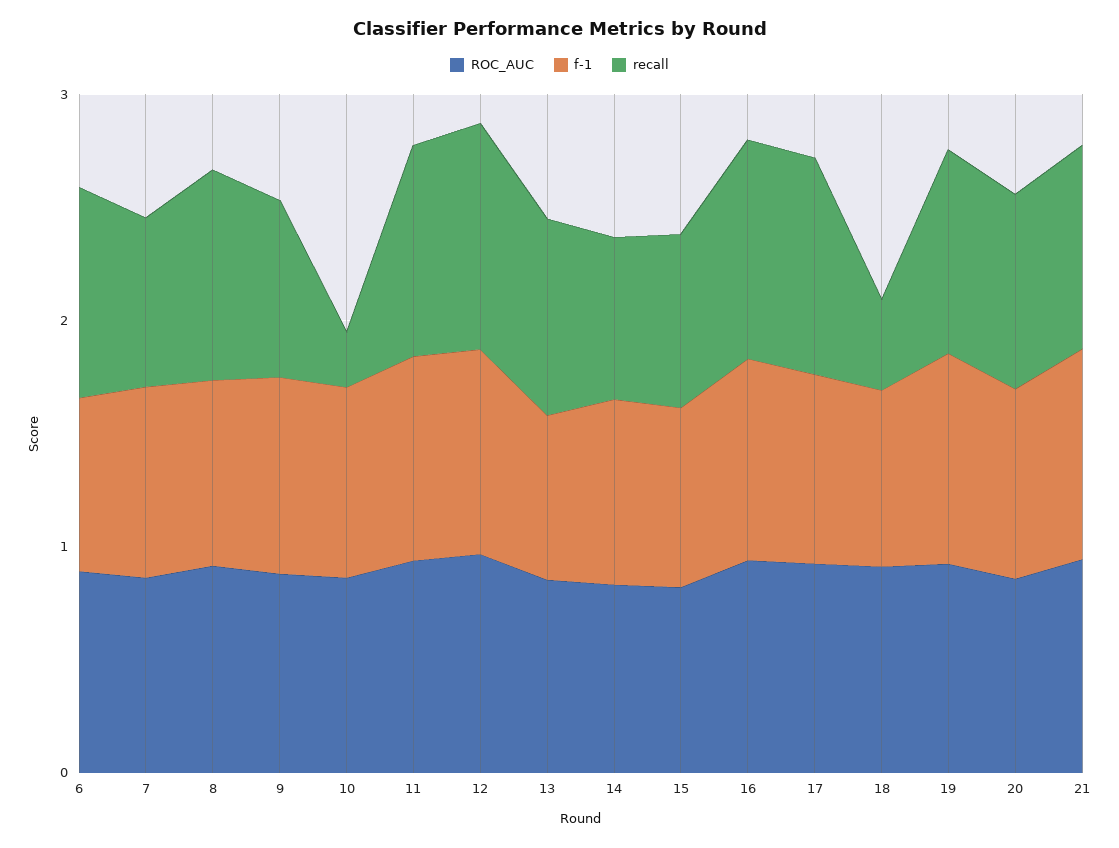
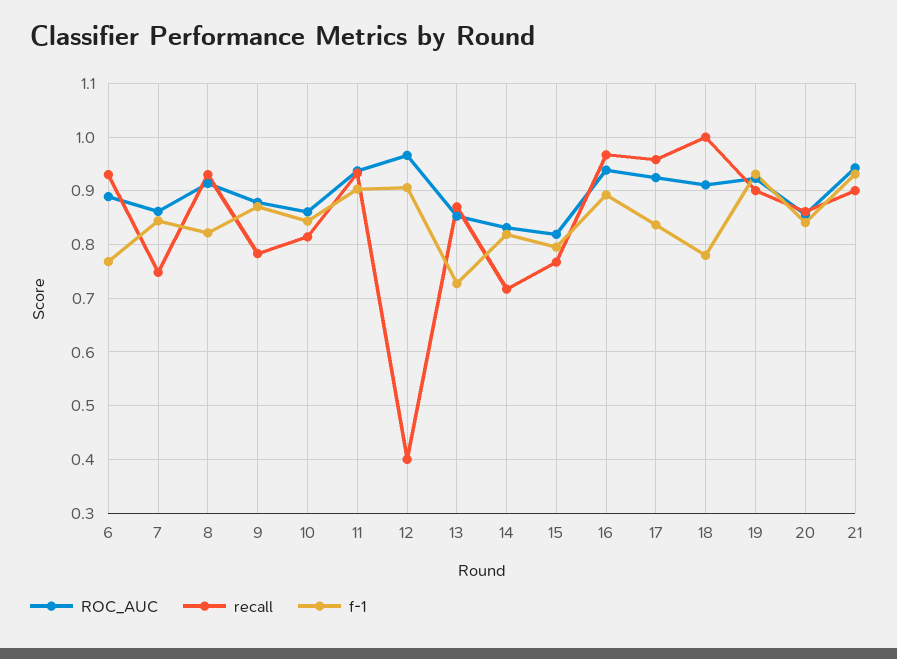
  {
    "ROC_AUC": {
      "6": 0.88,
      "7": 0.86,
      "8": 0.92,
      "9": 0.88,
      "10": 0.86,
      "11": 0.94,
      "12": 0.96,
      "13": 0.86,
      "14": 0.84,
      "15": 0.82,
      "16": 0.94,
      "17": 0.92,
      "18": 0.92,
      "19": 0.92,
      "20": 0.86,
      "21": 0.94
    },
    "f-1": {
      "6": 0.76,
      "7": 0.84,
      "8": 0.82,
      "9": 0.88,
      "10": 0.84,
      "11": 0.9,
      "12": 0.9,
      "13": 0.72,
      "14": 0.82,
      "15": 0.8,
      "16": 0.9,
      "17": 0.84,
      "18": 0.78,
      "19": 0.94,
      "20": 0.84,
      "21": 0.94
    },
    "recall": {
      "6": 0.94,
      "7": 0.74,
      "8": 0.94,
      "9": 0.78,
-     "10": 0.2,
+     "10": 0.82,
      "11": 0.94,
-     "12": 1,
+     "12": 0.4,
      "13": 0.88,
      "14": 0.72,
      "15": 0.76,
      "16": 0.96,
      "17": 0.96,
-     "18": 0.4,
+     "18": 1,
      "19": 0.9,
      "20": 0.86,
      "21": 0.9
    }
  }

